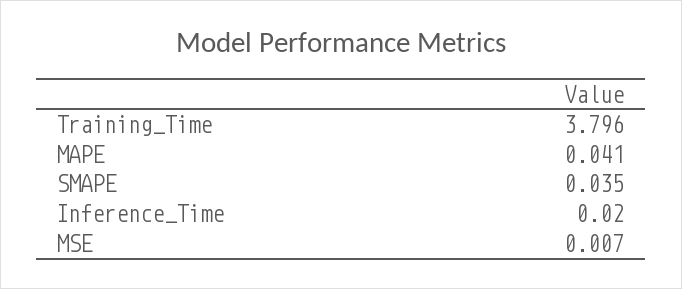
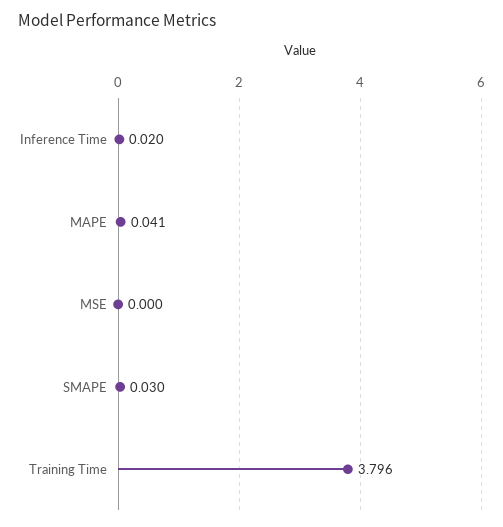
  {
    "Training_Time": 3.796,
    "MAPE": 0.041,
-   "SMAPE": 0.035,
+   "SMAPE": 0.03,
    "Inference_Time": 0.02,
-   "MSE": 0.007
+   "MSE": 0
  }

